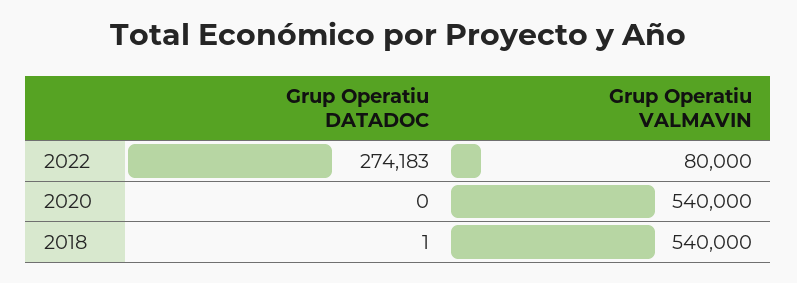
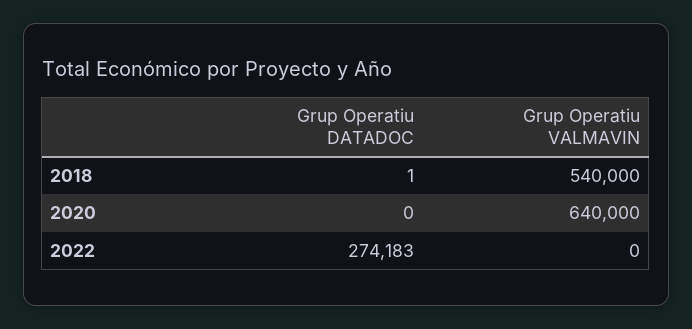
  {
    "Grup Operatiu DATADOC": {
      "2022": 274183,
      "2020": 0,
      "2018": 1
    },
    "Grup Operatiu VALMAVIN": {
-     "2022": 80000,
+     "2022": 0,
-     "2020": 540000,
+     "2020": 640000,
      "2018": 540000
    }
  }

